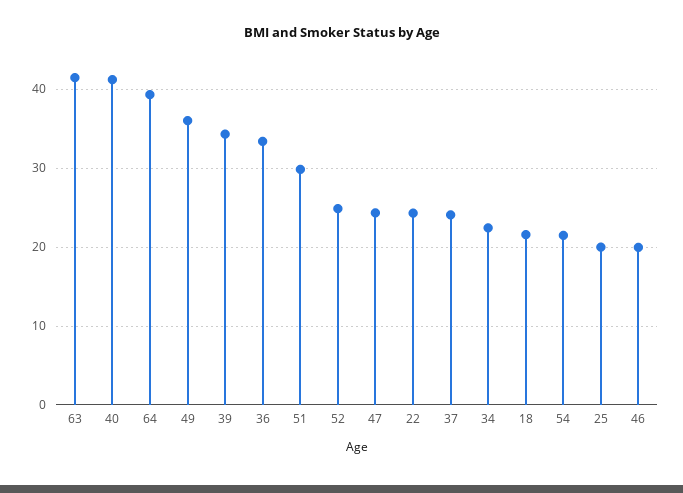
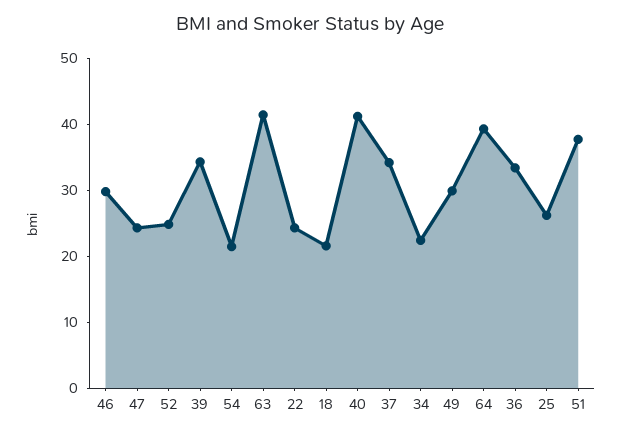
  {
    "63": 41,
    "40": 41,
    "64": 39,
-   "49": 36,
+   "49": 30,
    "39": 34,
    "36": 33,
-   "51": 30,
+   "51": 38,
    "52": 25,
    "47": 24,
    "22": 24,
-   "37": 24,
+   "37": 34,
    "34": 22,
    "18": 22,
    "54": 21,
-   "25": 20,
+   "25": 26,
-   "46": 20
+   "46": 30
  }

